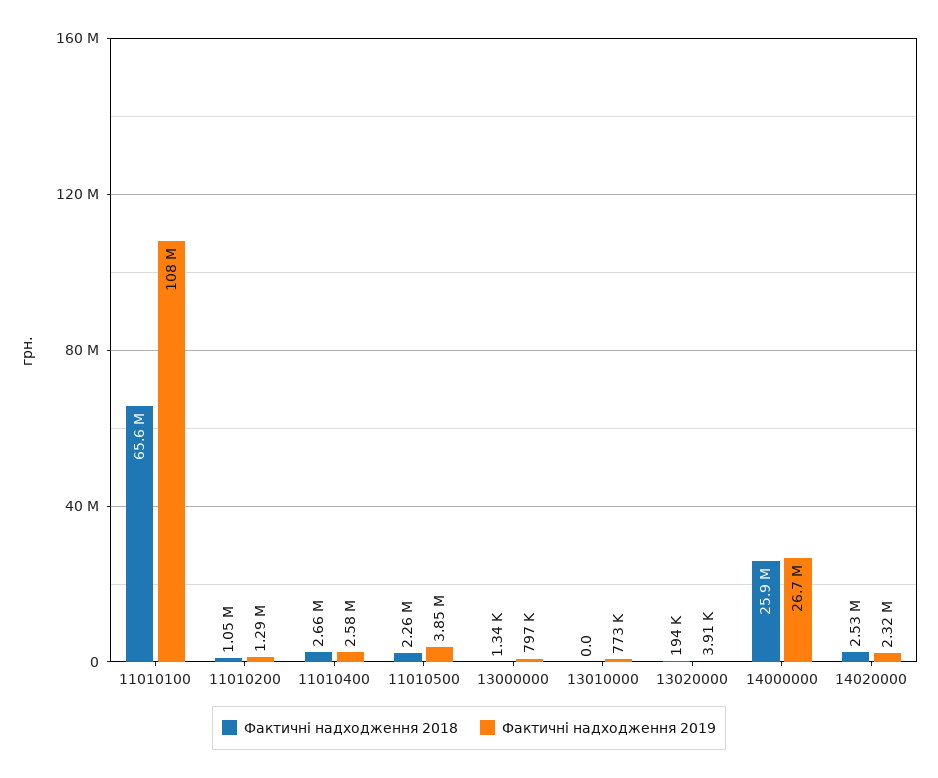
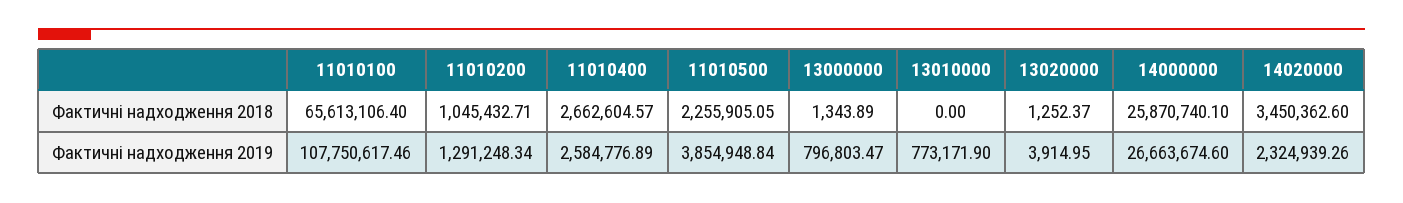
  {
    "Фактичні надходження 2018": {
      "11010100": 65613106.4,
      "11010200": 1045432.71,
      "11010400": 2662604.57,
      "11010500": 2255905.05,
      "13000000": 1343.89,
      "13010000": 0,
-     "13020000": 194000,
+     "13020000": 1252.37,
      "14000000": 25870740.1,
-     "14020000": 2530000
+     "14020000": 3450362.6
    },
    "Фактичні надходження 2019": {
      "11010100": 107750617.46,
      "11010200": 1291248.34,
      "11010400": 2584776.89,
      "11010500": 3854948.84,
      "13000000": 796803.47,
      "13010000": 773171.9,
      "13020000": 3914.95,
      "14000000": 26663674.6,
      "14020000": 2324939.26
    }
  }

